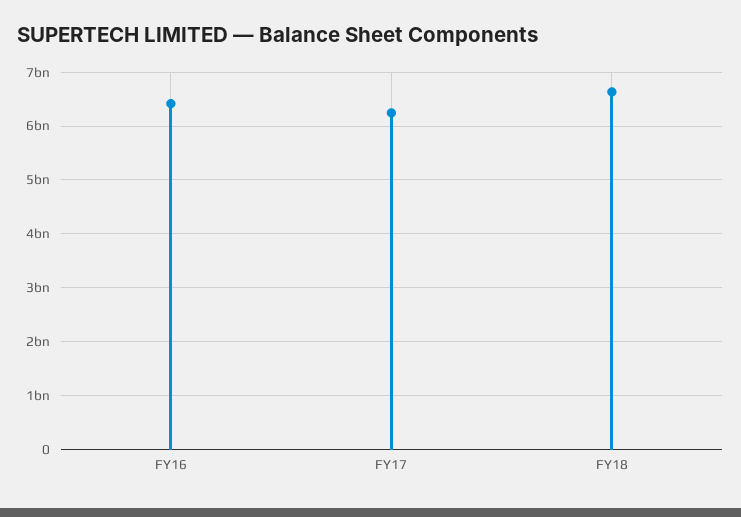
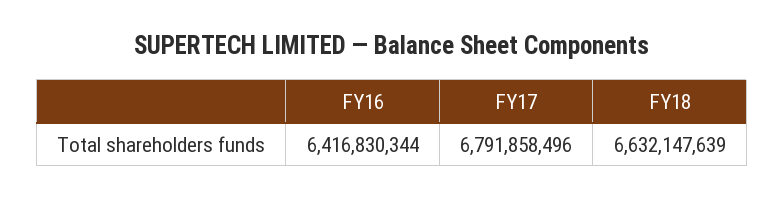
  {
    "FY16": 6416830344,
-   "FY17": 6200000000,
+   "FY17": 6791858496,
    "FY18": 6632147639
  }

